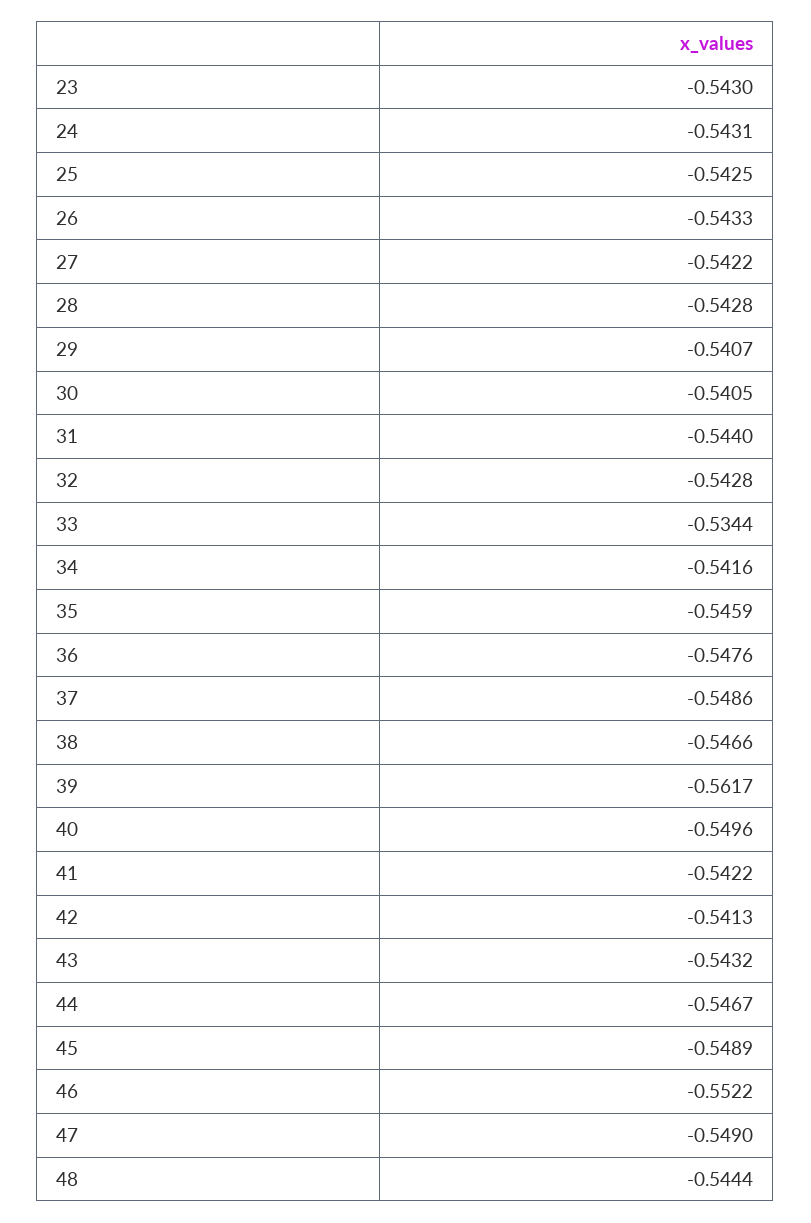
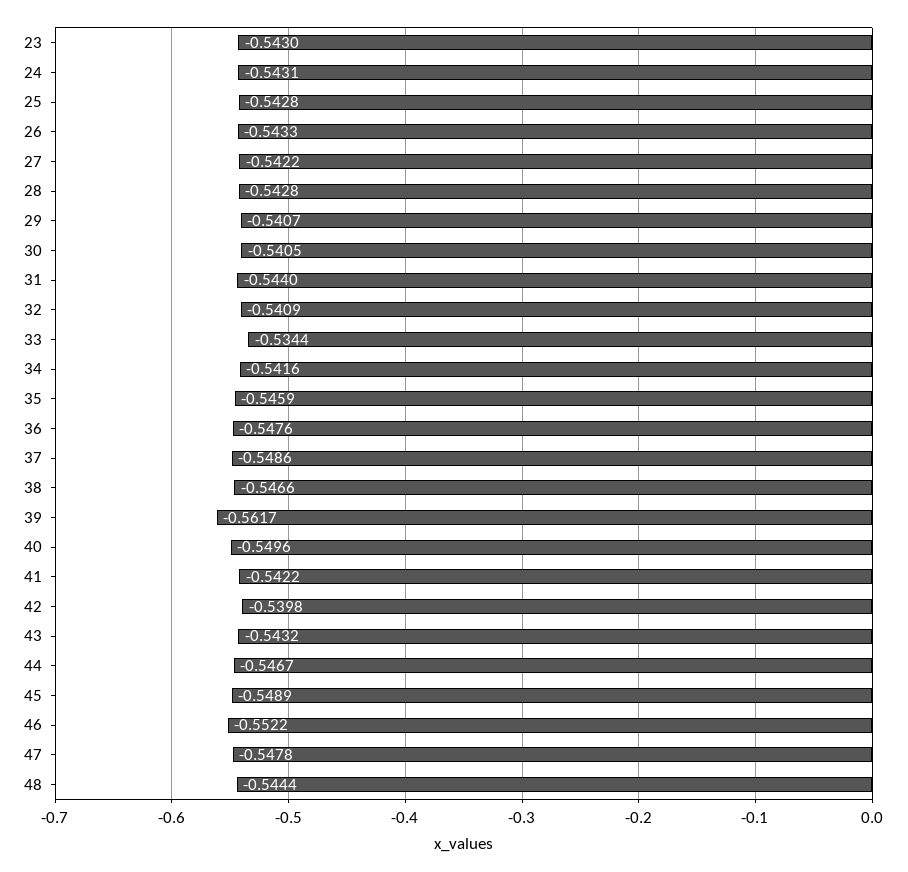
  {
    "23": -0.543,
    "24": -0.5431,
-   "25": -0.5425,
+   "25": -0.5428,
    "26": -0.5433,
    "27": -0.5422,
    "28": -0.5428,
    "29": -0.5407,
    "30": -0.5405,
    "31": -0.544,
-   "32": -0.5428,
+   "32": -0.5409,
    "33": -0.5344,
    "34": -0.5416,
    "35": -0.5459,
    "36": -0.5476,
    "37": -0.5486,
    "38": -0.5466,
    "39": -0.5617,
    "40": -0.5496,
    "41": -0.5422,
-   "42": -0.5413,
+   "42": -0.5398,
    "43": -0.5432,
    "44": -0.5467,
    "45": -0.5489,
    "46": -0.5522,
-   "47": -0.549,
+   "47": -0.5478,
    "48": -0.5444
  }

